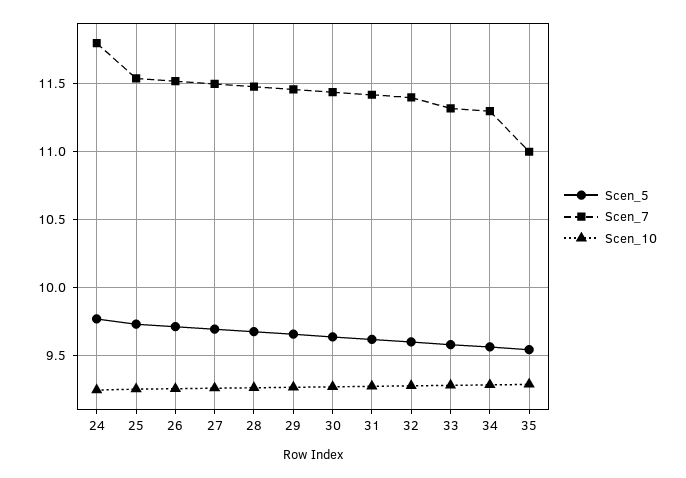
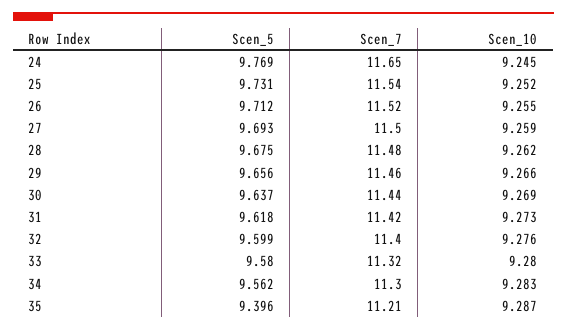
  {
    "Scen_5": {
      "24": 9.769,
      "25": 9.731,
      "26": 9.712,
      "27": 9.693,
      "28": 9.675,
      "29": 9.656,
      "30": 9.637,
      "31": 9.618,
      "32": 9.599,
      "33": 9.58,
      "34": 9.562,
-     "35": 9.55
+     "35": 9.396
    },
    "Scen_7": {
-     "24": 11.8,
+     "24": 11.65,
      "25": 11.54,
      "26": 11.52,
      "27": 11.5,
      "28": 11.48,
      "29": 11.46,
      "30": 11.44,
      "31": 11.42,
      "32": 11.4,
      "33": 11.32,
      "34": 11.3,
-     "35": 11
+     "35": 11.21
    },
    "Scen_10": {
      "24": 9.245,
      "25": 9.252,
      "26": 9.255,
      "27": 9.259,
      "28": 9.262,
      "29": 9.266,
      "30": 9.269,
      "31": 9.273,
      "32": 9.276,
      "33": 9.28,
      "34": 9.283,
      "35": 9.287
    }
  }

